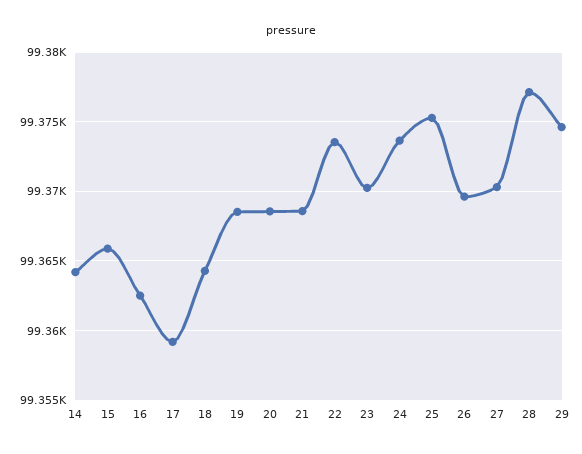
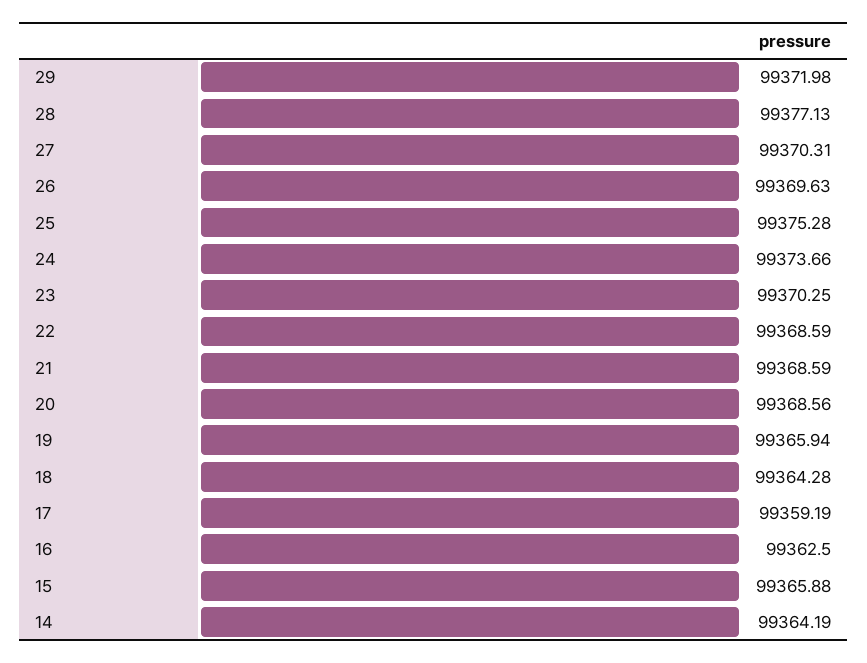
  {
    "14": 99364.19,
    "15": 99365.88,
    "16": 99362.5,
    "17": 99359.19,
    "18": 99364.28,
-   "19": 99368.5,
+   "19": 99365.94,
    "20": 99368.56,
    "21": 99368.59,
-   "22": 99373.5,
+   "22": 99368.59,
    "23": 99370.25,
    "24": 99373.66,
    "25": 99375.28,
    "26": 99369.63,
    "27": 99370.31,
    "28": 99377.13,
-   "29": 99374.5
+   "29": 99371.98
  }

